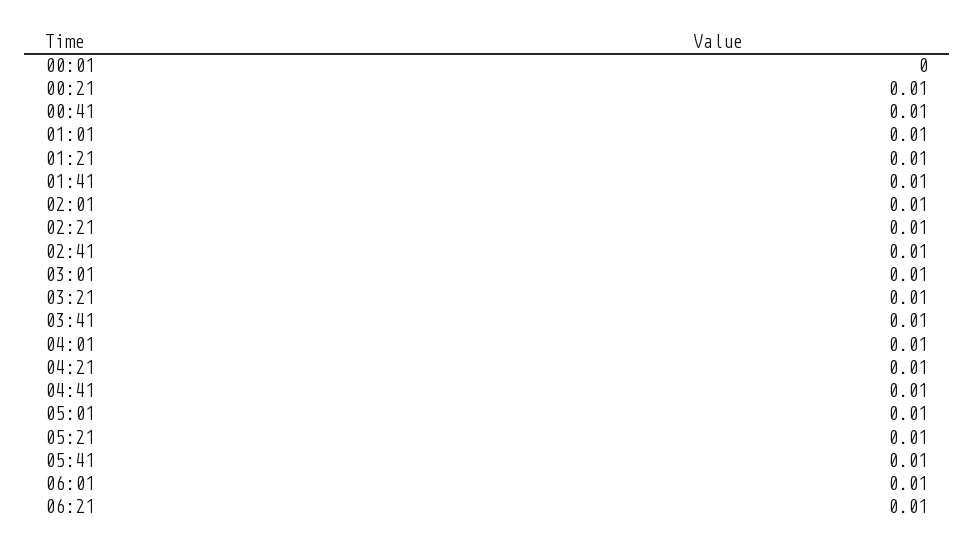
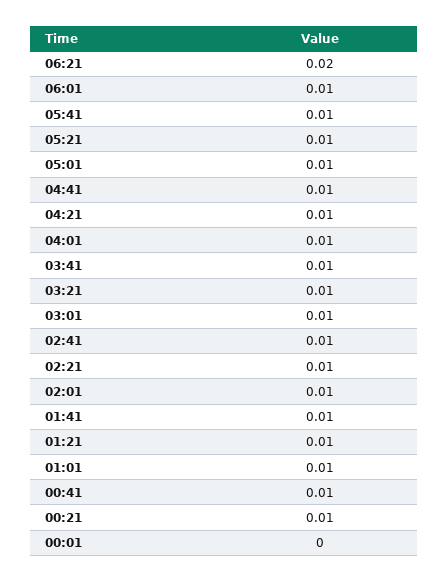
  {
    "00:01": 0,
    "00:21": 0.01,
    "00:41": 0.01,
    "01:01": 0.01,
    "01:21": 0.01,
    "01:41": 0.01,
    "02:01": 0.01,
    "02:21": 0.01,
    "02:41": 0.01,
    "03:01": 0.01,
    "03:21": 0.01,
    "03:41": 0.01,
    "04:01": 0.01,
    "04:21": 0.01,
    "04:41": 0.01,
    "05:01": 0.01,
    "05:21": 0.01,
    "05:41": 0.01,
    "06:01": 0.01,
-   "06:21": 0.01
+   "06:21": 0.02
  }

